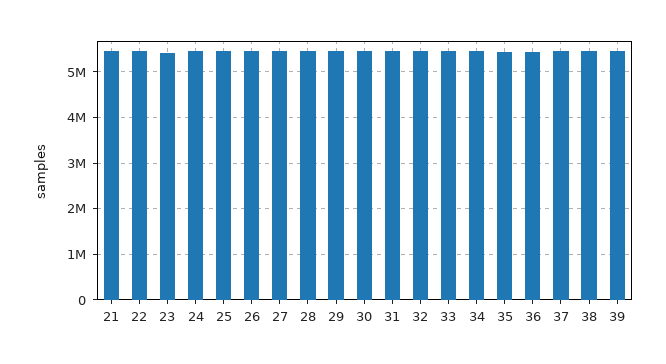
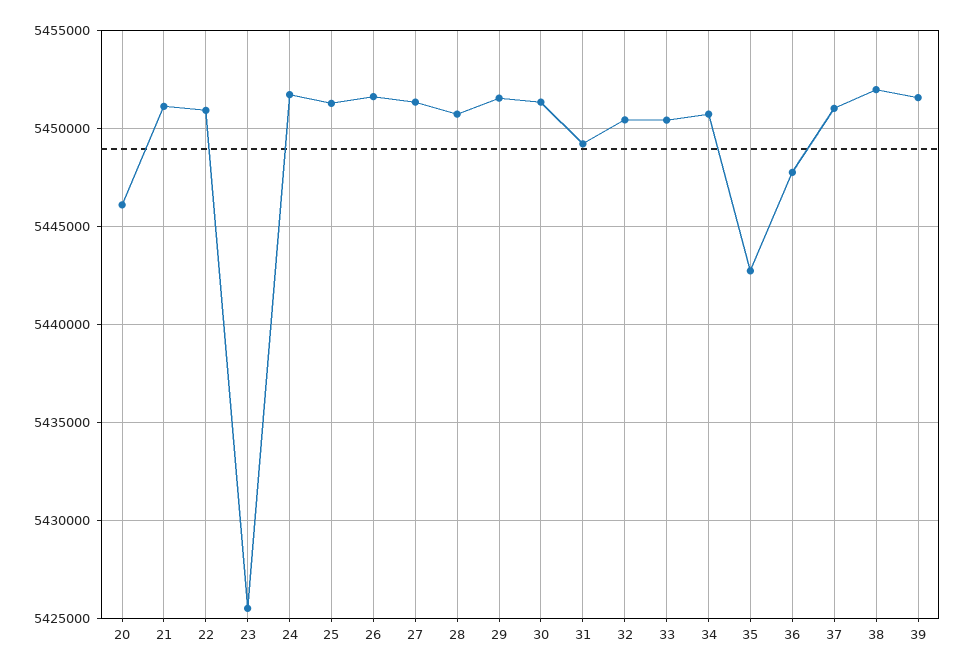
  {
    "21": 5451000,
    "22": 5451000,
    "23": 5425500,
    "24": 5451500,
    "25": 5451500,
    "26": 5451500,
    "27": 5451500,
    "28": 5450500,
    "29": 5451500,
    "30": 5451500,
    "31": 5449000,
    "32": 5450500,
    "33": 5450500,
    "34": 5450500,
    "35": 5442500,
    "36": 5448000,
    "37": 5451000,
    "38": 5452000,
-   "39": 5451500
+   "39": 5451500,
+   "20": 5446000
  }

